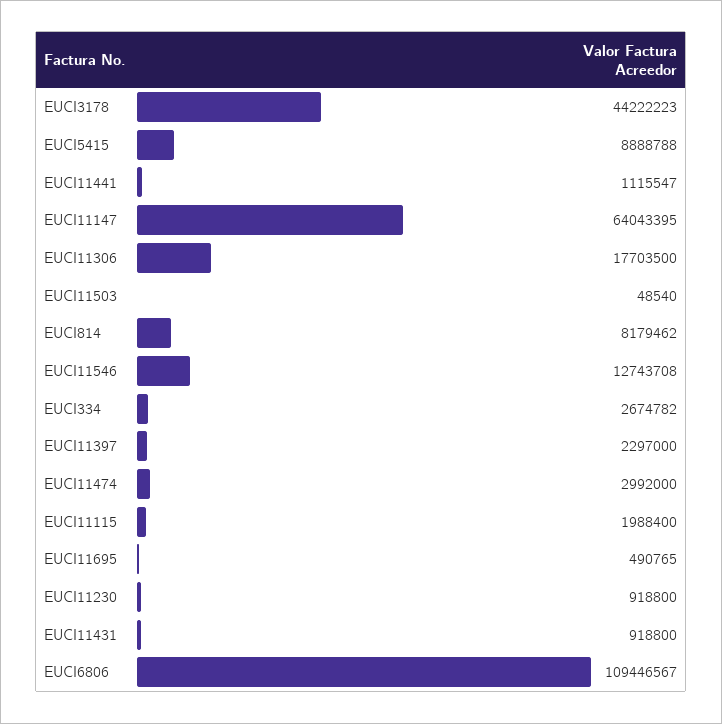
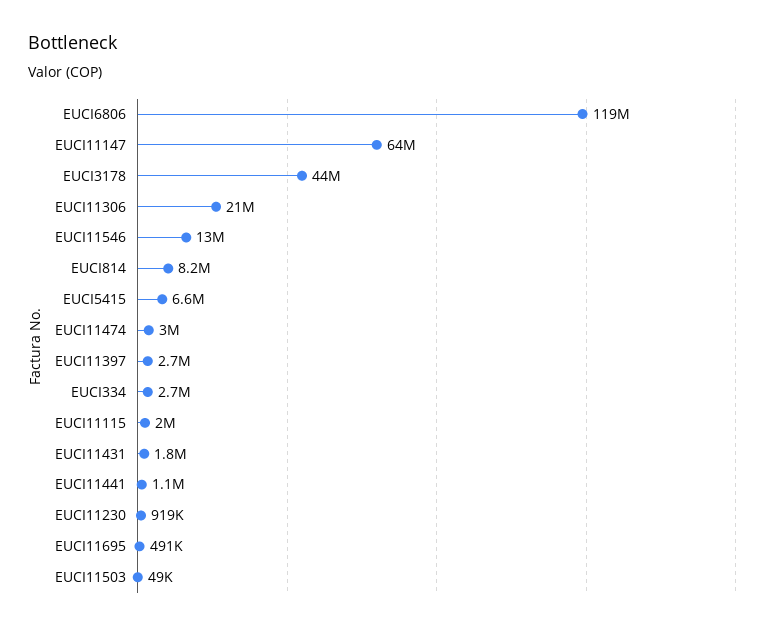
  {
    "EUCI3178": 44222223,
-   "EUCI5415": 8888788,
+   "EUCI5415": 6600000,
    "EUCI11441": 1115547,
    "EUCI11147": 64043395,
-   "EUCI11306": 17703500,
+   "EUCI11306": 21000000,
    "EUCI11503": 48540,
    "EUCI814": 8179462,
    "EUCI11546": 12743708,
    "EUCI334": 2674782,
-   "EUCI11397": 2297000,
+   "EUCI11397": 2700000,
    "EUCI11474": 2992000,
    "EUCI11115": 1988400,
    "EUCI11695": 490765,
    "EUCI11230": 918800,
-   "EUCI11431": 918800,
+   "EUCI11431": 1800000,
-   "EUCI6806": 109446567
+   "EUCI6806": 119000000
  }

